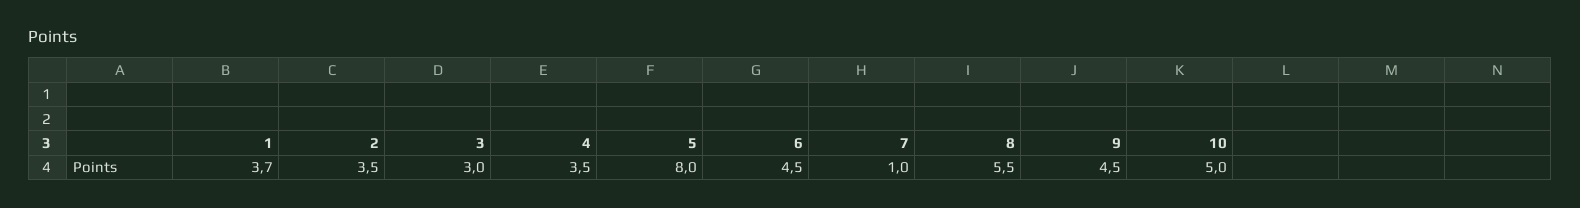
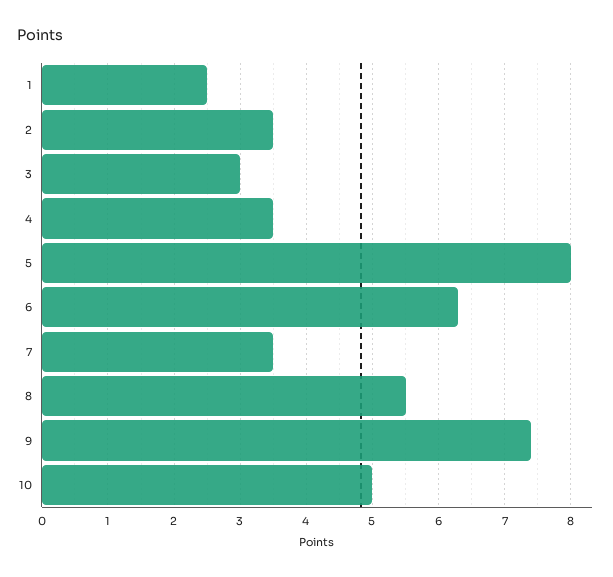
  {
-   "1": 3.7,
+   "1": 2.5,
    "2": 3.5,
    "3": 3,
    "4": 3.5,
    "5": 8,
-   "6": 4.5,
+   "6": 6.3,
-   "7": 1,
+   "7": 3.5,
    "8": 5.5,
-   "9": 4.5,
+   "9": 7.4,
    "10": 5
  }

